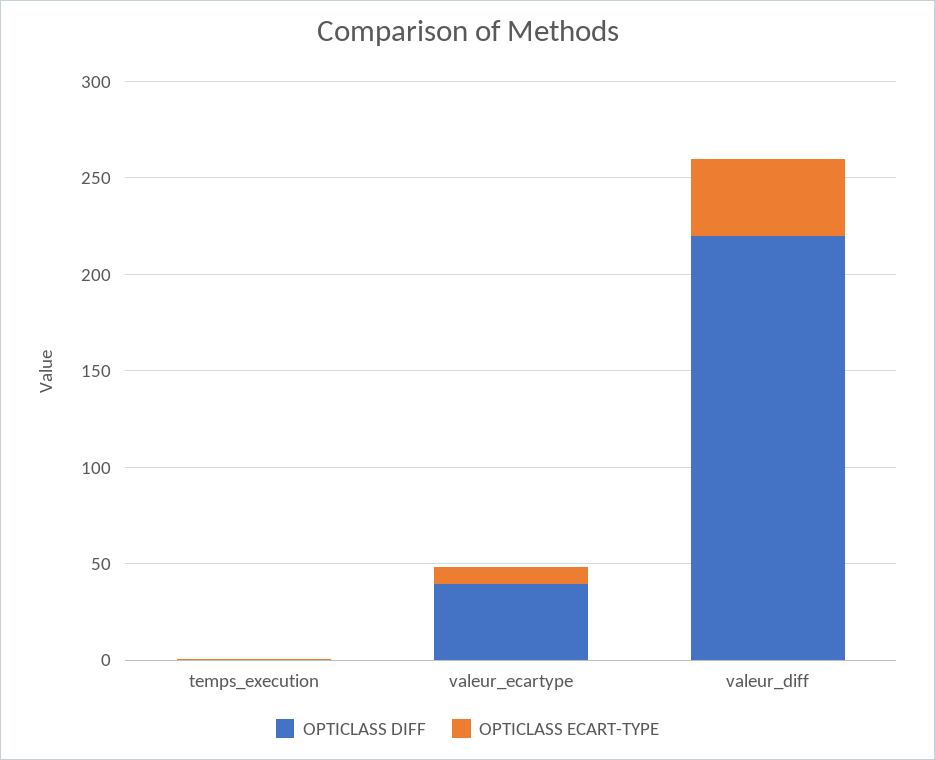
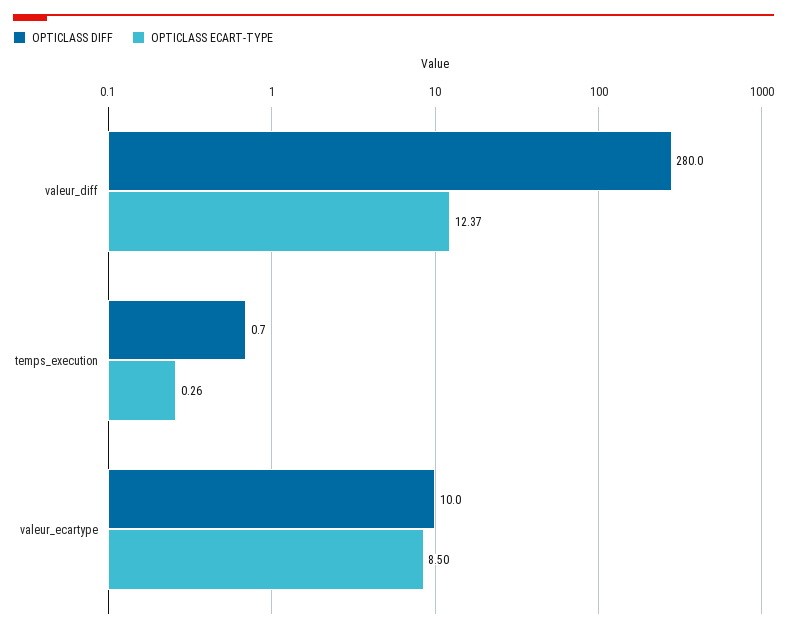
  {
    "OPTICLASS DIFF": {
      "temps_execution": 0.7,
-     "valeur_ecartype": 40,
+     "valeur_ecartype": 10,
-     "valeur_diff": 220
+     "valeur_diff": 280
    },
    "OPTICLASS ECART-TYPE": {
      "temps_execution": 0.26,
      "valeur_ecartype": 8.5,
-     "valeur_diff": 40
+     "valeur_diff": 12.37
    }
  }

